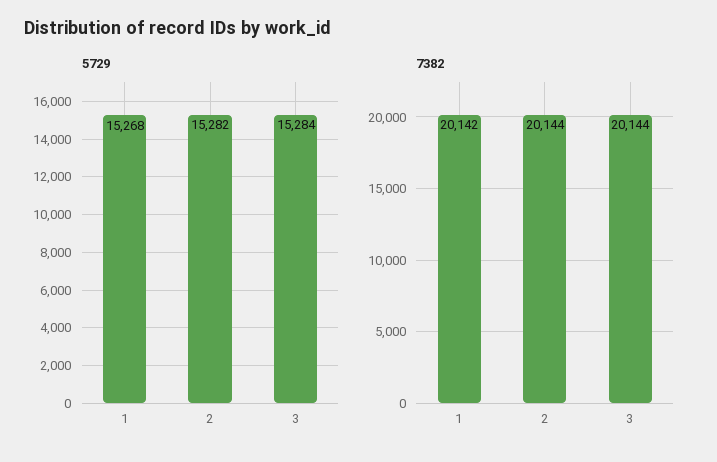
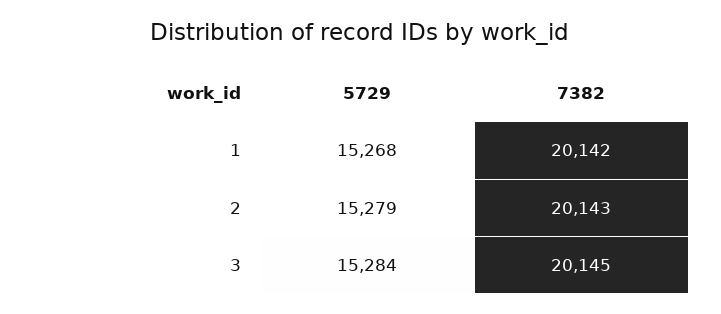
  {
    "5729": {
      "1": 15268,
-     "2": 15282,
+     "2": 15279,
      "3": 15284
    },
    "7382": {
      "1": 20142,
-     "2": 20144,
+     "2": 20143,
-     "3": 20144
+     "3": 20145
    }
  }

